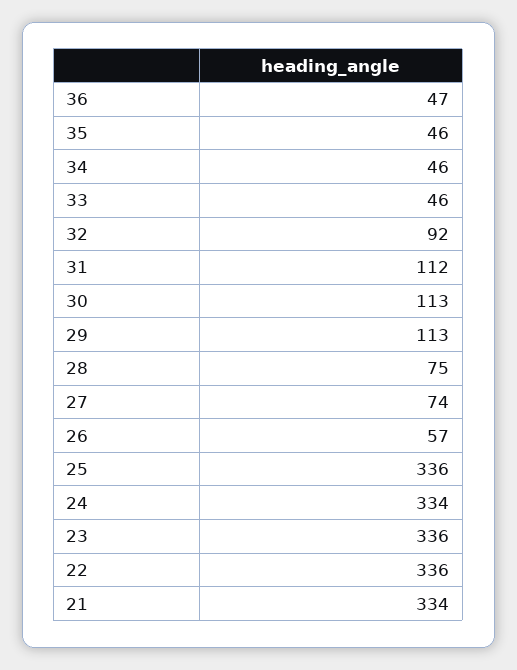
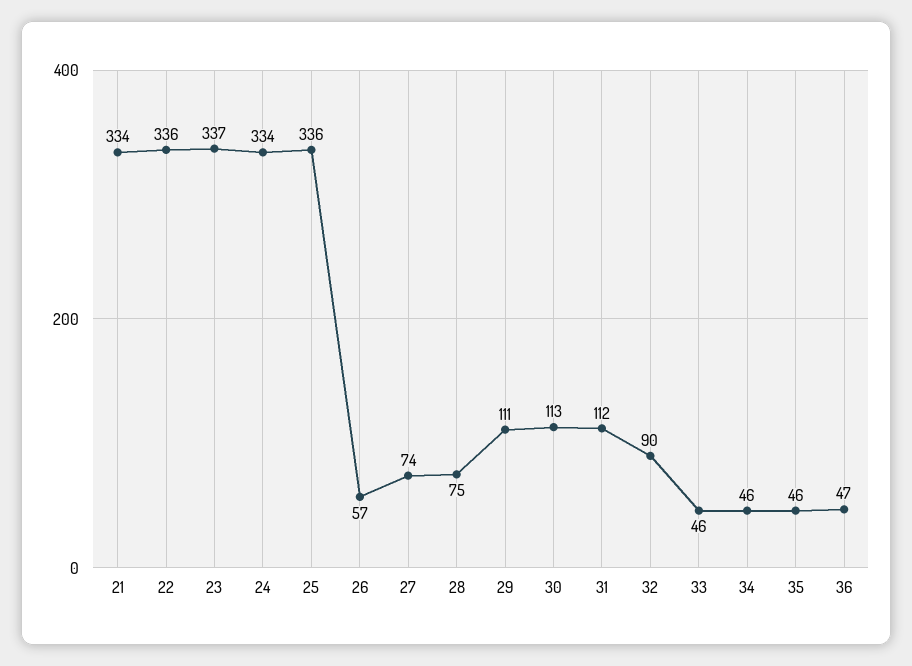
  {
    "36": 47,
    "35": 46,
    "34": 46,
    "33": 46,
-   "32": 92,
+   "32": 90,
    "31": 112,
    "30": 113,
-   "29": 113,
+   "29": 111,
    "28": 75,
    "27": 74,
    "26": 57,
    "25": 336,
    "24": 334,
-   "23": 336,
+   "23": 337,
    "22": 336,
    "21": 334
  }

